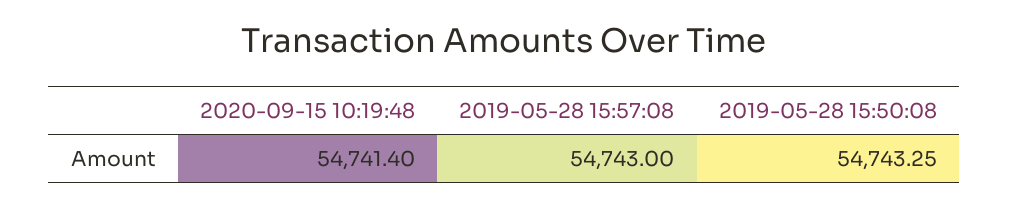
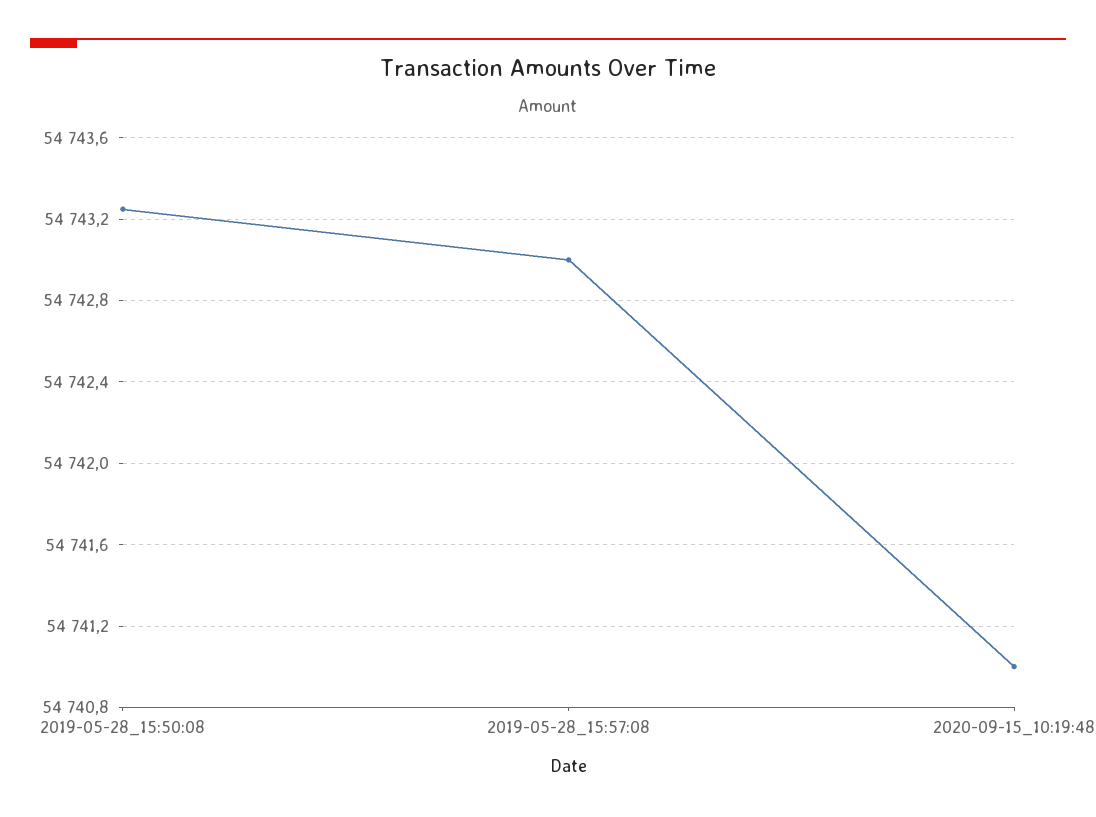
  {
-   "2020-09-15 10:19:48": 54741.4,
+   "2020-09-15 10:19:48": 54741,
    "2019-05-28 15:57:08": 54743,
    "2019-05-28 15:50:08": 54743.25
  }

